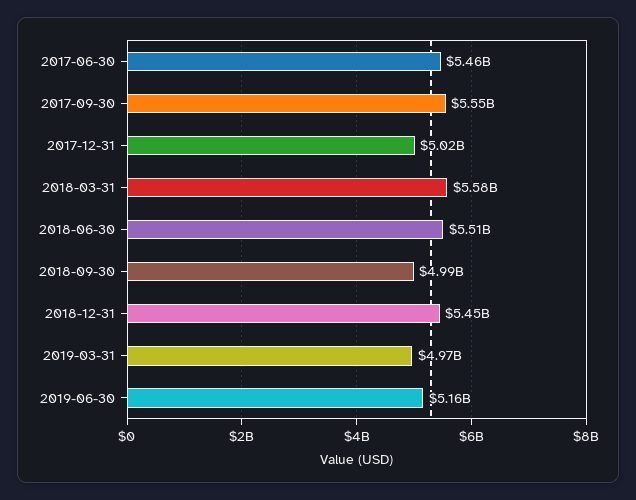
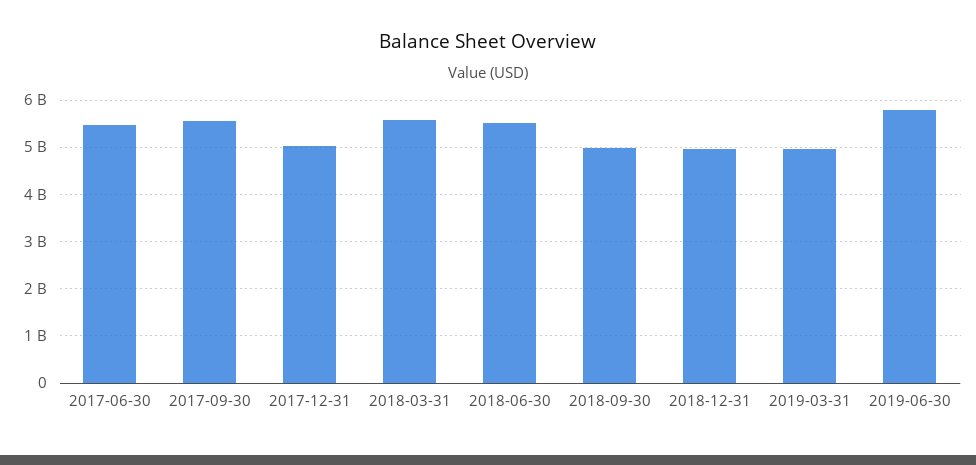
  {
    "2017-06-30": 5460000000,
    "2017-09-30": 5550000000,
    "2017-12-31": 5020000000,
    "2018-03-31": 5580000000,
    "2018-06-30": 5510000000,
    "2018-09-30": 4990000000,
-   "2018-12-31": 5450000000,
+   "2018-12-31": 5000000000,
    "2019-03-31": 4970000000,
-   "2019-06-30": 5160000000
+   "2019-06-30": 5800000000
  }

